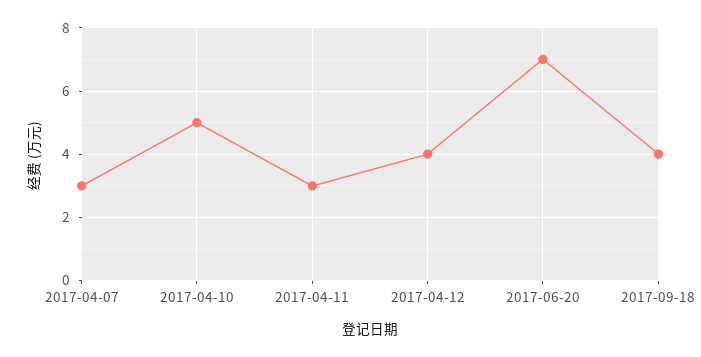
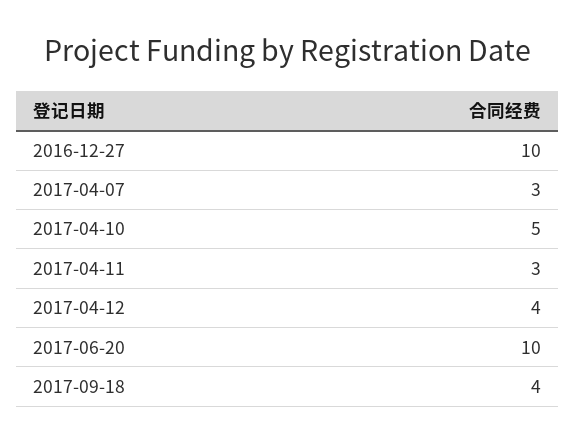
  {
    "2017-04-07": 3,
    "2017-04-10": 5,
    "2017-04-11": 3,
    "2017-04-12": 4,
-   "2017-06-20": 7,
+   "2017-06-20": 10,
-   "2017-09-18": 4
+   "2017-09-18": 4,
+   "2016-12-27": 10
  }

